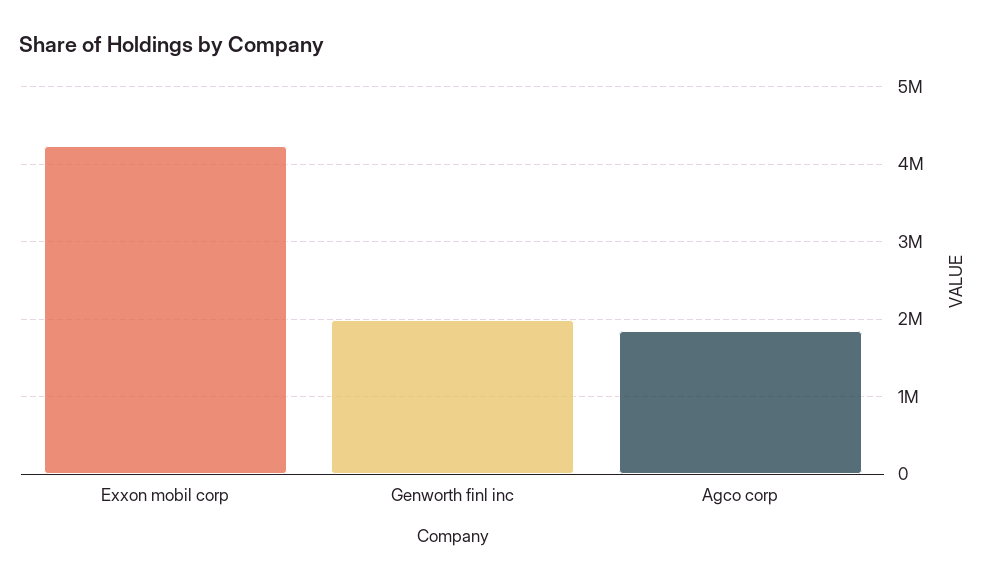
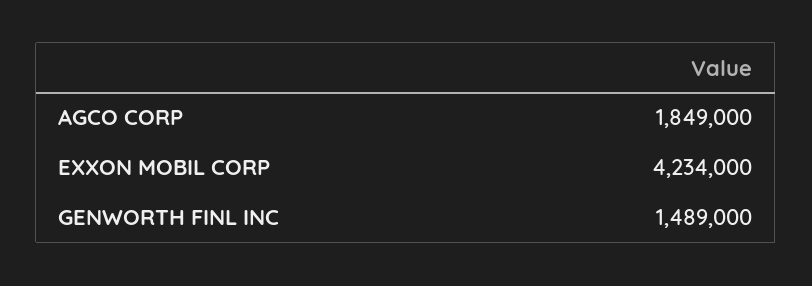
  {
    "Exxon mobil corp": 4234000,
-   "Genworth finl inc": 2000000,
+   "Genworth finl inc": 1489000,
    "Agco corp": 1849000
  }

